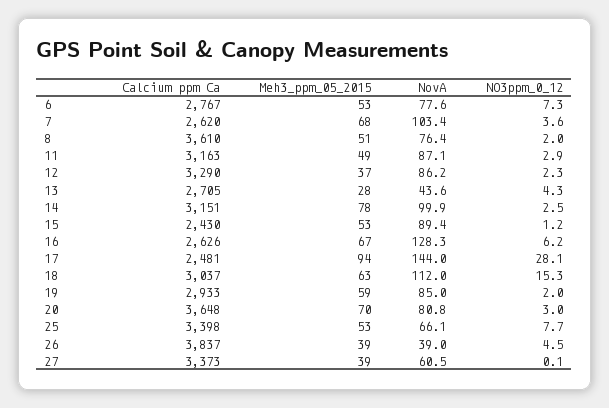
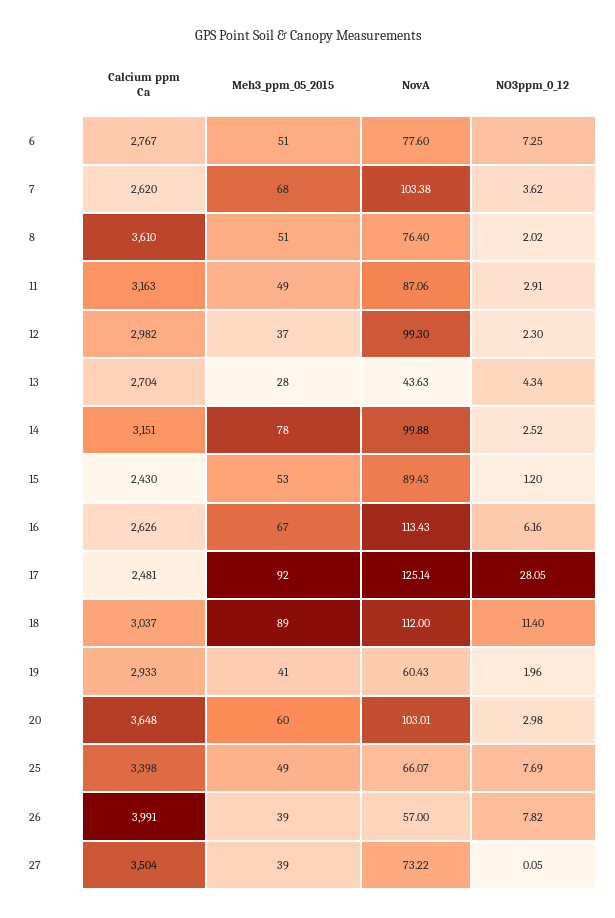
  {
    "Calcium ppm Ca": {
      "6": 2767,
      "7": 2620,
      "8": 3610,
      "11": 3163,
-     "12": 3290,
+     "12": 2982,
-     "13": 2705,
+     "13": 2704,
      "14": 3151,
      "15": 2430,
      "16": 2626,
      "17": 2481,
      "18": 3037,
      "19": 2933,
      "20": 3648,
      "25": 3398,
-     "26": 3837,
+     "26": 3991,
-     "27": 3373
+     "27": 3504
    },
    "Meh3_ppm_05_2015": {
-     "6": 53,
+     "6": 51,
      "7": 68,
      "8": 51,
      "11": 49,
      "12": 37,
      "13": 28,
      "14": 78,
      "15": 53,
      "16": 67,
-     "17": 94,
+     "17": 92,
-     "18": 63,
+     "18": 89,
-     "19": 59,
+     "19": 41,
-     "20": 70,
+     "20": 60,
-     "25": 53,
+     "25": 49,
      "26": 39,
      "27": 39
    },
    "NovA": {
      "6": 77.6,
      "7": 103.38,
      "8": 76.4,
      "11": 87.06,
-     "12": 86.2,
+     "12": 99.3,
      "13": 43.63,
      "14": 99.88,
      "15": 89.43,
-     "16": 128.3,
+     "16": 113.43,
-     "17": 144,
+     "17": 125.14,
      "18": 112,
-     "19": 85,
+     "19": 60.43,
-     "20": 80.8,
+     "20": 103.01,
      "25": 66.07,
-     "26": 39,
+     "26": 57,
-     "27": 60.5
+     "27": 73.22
    },
    "NO3ppm_0_12": {
      "6": 7.25,
      "7": 3.62,
      "8": 2.02,
      "11": 2.91,
      "12": 2.3,
      "13": 4.34,
      "14": 2.52,
      "15": 1.2,
      "16": 6.16,
      "17": 28.05,
-     "18": 15.3,
+     "18": 11.4,
      "19": 1.96,
      "20": 2.98,
      "25": 7.69,
-     "26": 4.5,
+     "26": 7.82,
      "27": 0.05
    }
  }

